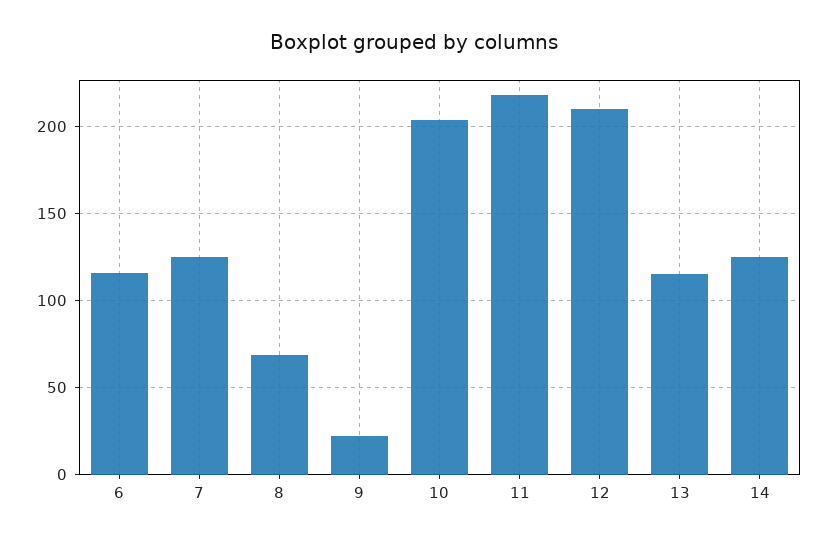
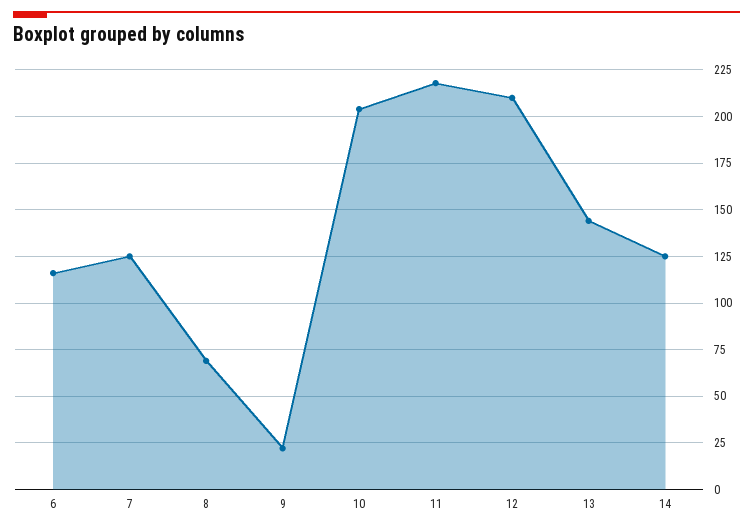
  {
    "6": 115,
    "7": 125,
    "8": 70,
    "9": 20,
    "10": 205,
    "11": 220,
    "12": 210,
-   "13": 115,
+   "13": 145,
    "14": 125
  }

